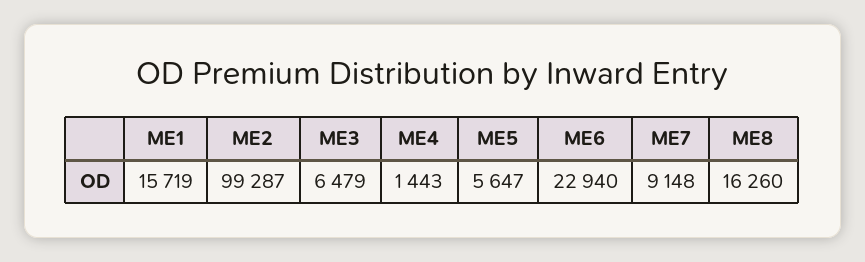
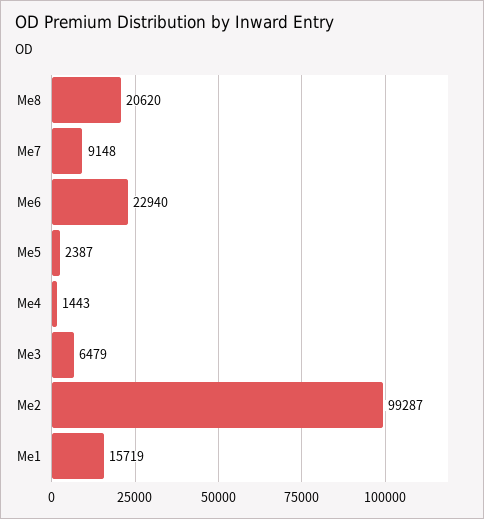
  {
    "ME1": 15719,
    "ME2": 99287,
    "ME3": 6479,
    "ME4": 1443,
-   "ME5": 5647,
+   "ME5": 2387,
    "ME6": 22940,
    "ME7": 9148,
-   "ME8": 16260
+   "ME8": 20620
  }

